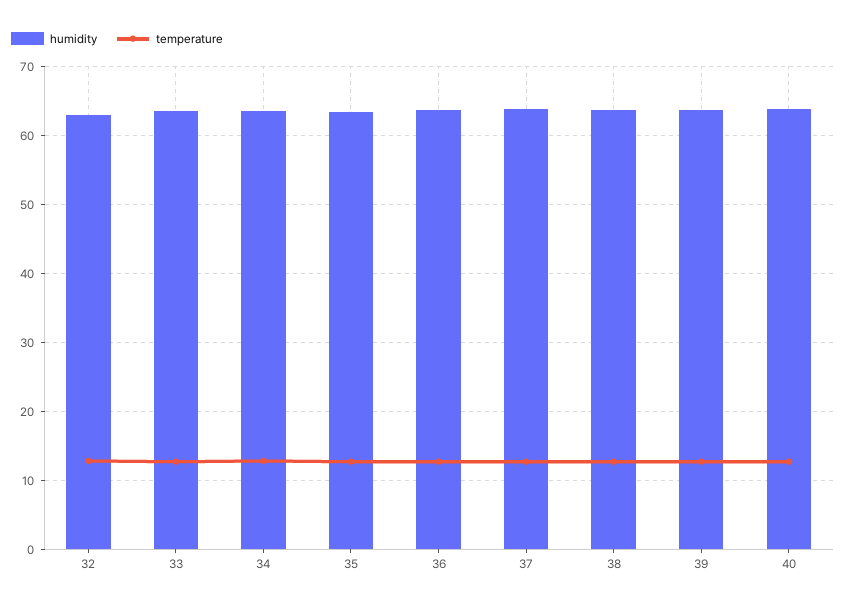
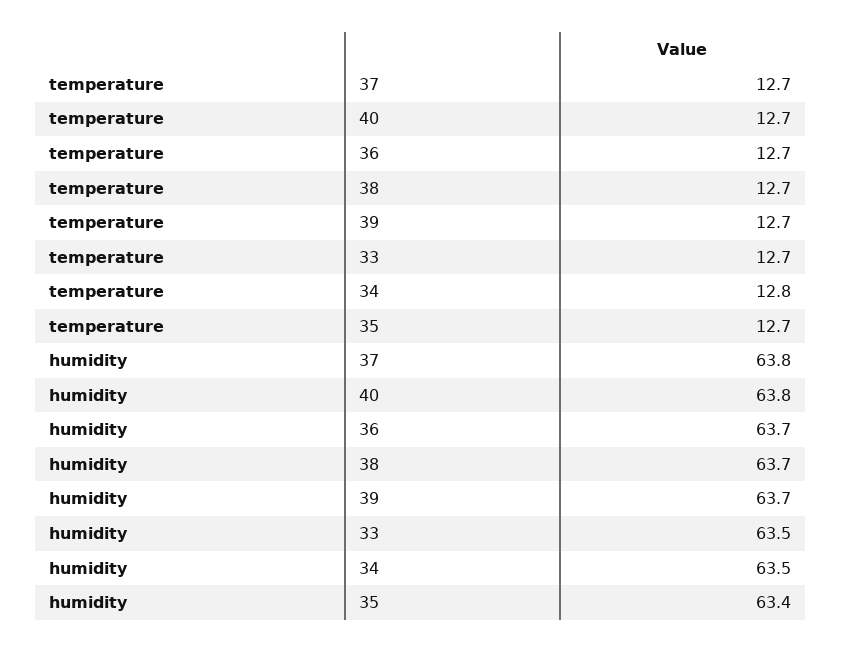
  {
    "humidity": {
-     "32": 63,
      "33": 63.5,
      "34": 63.5,
      "35": 63.4,
      "36": 63.7,
      "37": 63.8,
      "38": 63.7,
      "39": 63.7,
      "40": 63.8
    },
    "temperature": {
-     "32": 13,
      "33": 12.7,
      "34": 12.8,
      "35": 12.7,
      "36": 12.7,
      "37": 12.7,
      "38": 12.7,
      "39": 12.7,
      "40": 12.7
    }
  }

